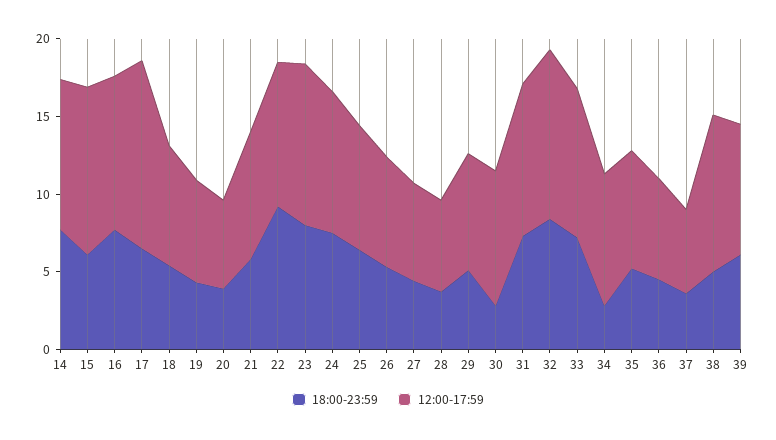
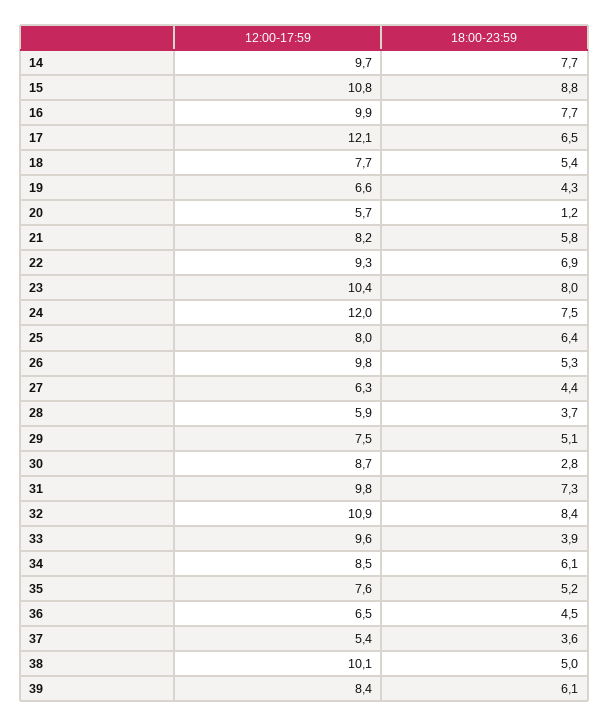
  {
    "18:00-23:59": {
      "14": 7.7,
-     "15": 6,
+     "15": 8.8,
      "16": 7.7,
      "17": 6.5,
      "18": 5.4,
      "19": 4.3,
-     "20": 4,
+     "20": 1.2,
      "21": 5.8,
-     "22": 9,
+     "22": 6.9,
      "23": 8,
      "24": 7.5,
      "25": 6.4,
      "26": 5.3,
      "27": 4.4,
      "28": 3.7,
      "29": 5.1,
      "30": 2.8,
      "31": 7.3,
      "32": 8.4,
-     "33": 7,
+     "33": 3.9,
-     "34": 3,
+     "34": 6.1,
      "35": 5.2,
      "36": 4.5,
      "37": 3.6,
      "38": 5,
      "39": 6.1
    },
    "12:00-17:59": {
      "14": 9.7,
      "15": 10.8,
      "16": 9.9,
      "17": 12.1,
      "18": 7.7,
      "19": 6.6,
      "20": 5.7,
      "21": 8.2,
      "22": 9.3,
      "23": 10.4,
-     "24": 9,
+     "24": 12,
      "25": 8,
-     "26": 7,
+     "26": 9.8,
      "27": 6.3,
      "28": 5.9,
      "29": 7.5,
      "30": 8.7,
      "31": 9.8,
      "32": 10.9,
      "33": 9.6,
      "34": 8.5,
      "35": 7.6,
      "36": 6.5,
      "37": 5.4,
      "38": 10.1,
      "39": 8.4
    }
  }

